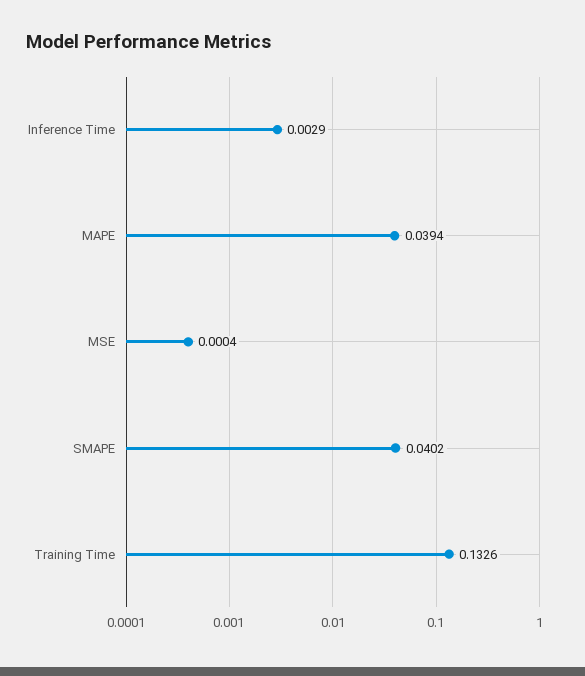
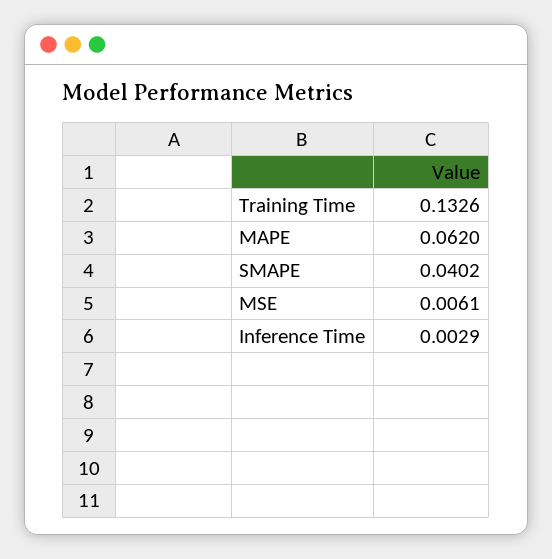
  {
    "Inference Time": 0.0029,
-   "MAPE": 0.0394,
+   "MAPE": 0.062,
-   "MSE": 0.0004,
+   "MSE": 0.0061,
    "SMAPE": 0.0402,
    "Training Time": 0.1326
  }

